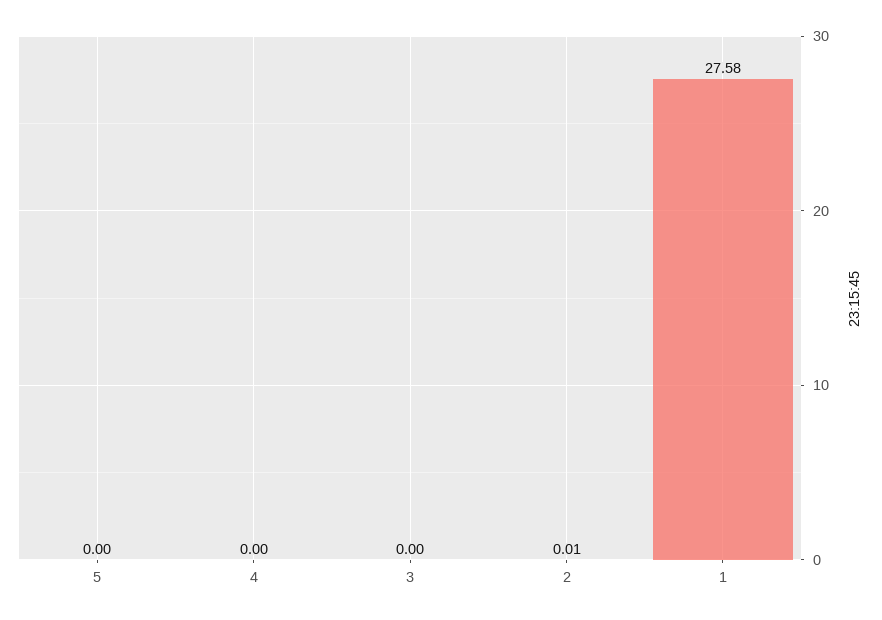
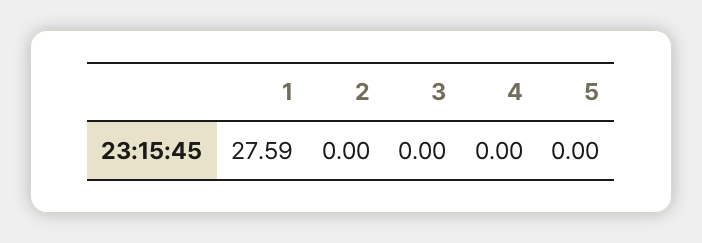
  {
    "5": 0,
    "4": 0,
    "3": 0,
-   "2": 0.01,
+   "2": 0,
-   "1": 27.58
+   "1": 27.59
  }

